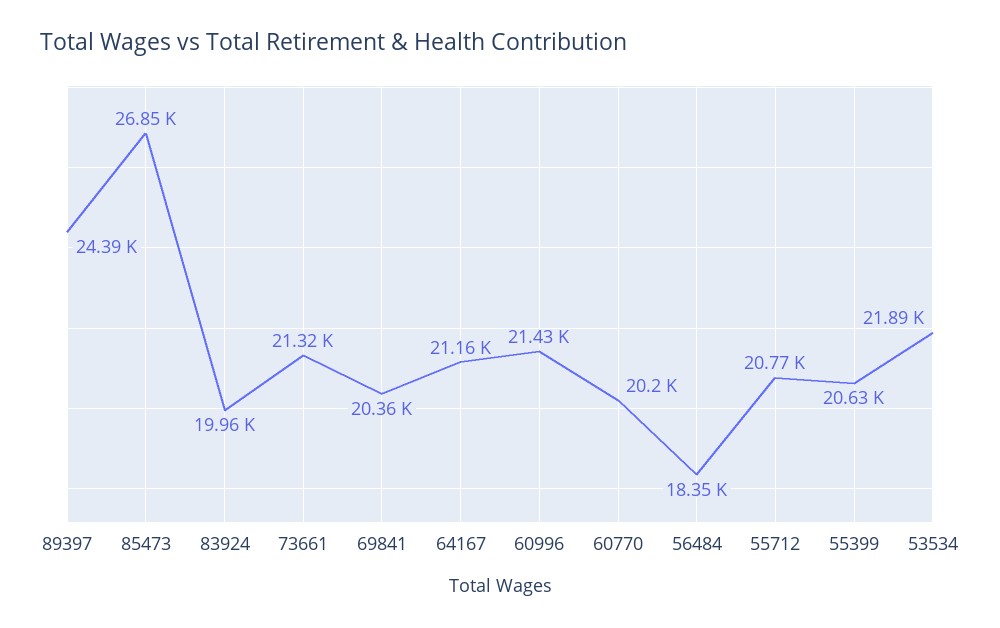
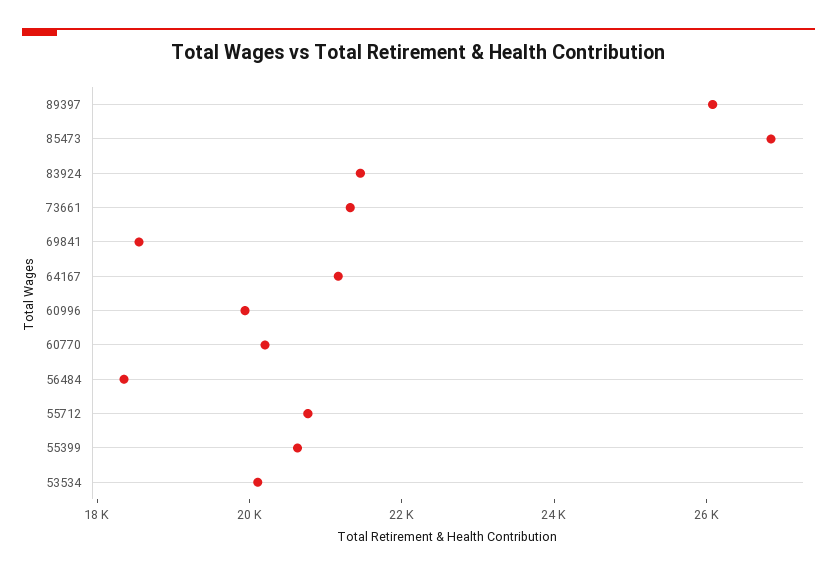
  {
-   "89397": 24390,
+   "89397": 26000,
    "85473": 26850,
-   "83924": 19960,
+   "83924": 21500,
    "73661": 21320,
-   "69841": 20360,
+   "69841": 18500,
    "64167": 21160,
-   "60996": 21430,
+   "60996": 20000,
    "60770": 20200,
    "56484": 18350,
    "55712": 20770,
    "55399": 20630,
-   "53534": 21890
+   "53534": 20000
  }

